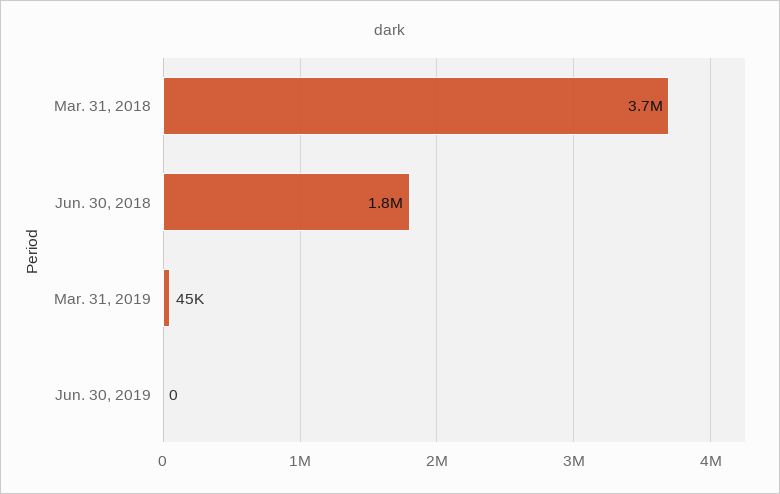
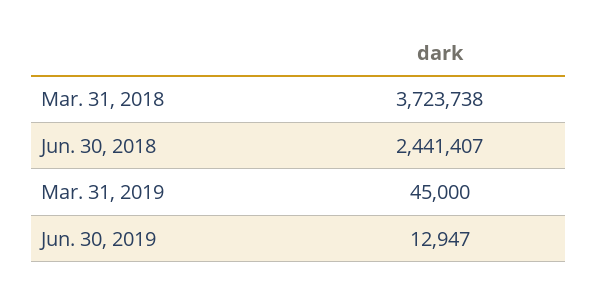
  {
    "Mar. 31, 2018": 3723738,
-   "Jun. 30, 2018": 1800000,
+   "Jun. 30, 2018": 2441407,
    "Mar. 31, 2019": 45000,
-   "Jun. 30, 2019": 0
+   "Jun. 30, 2019": 12947
  }

